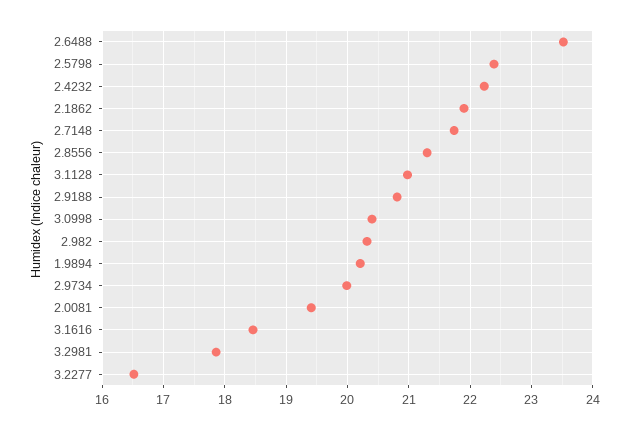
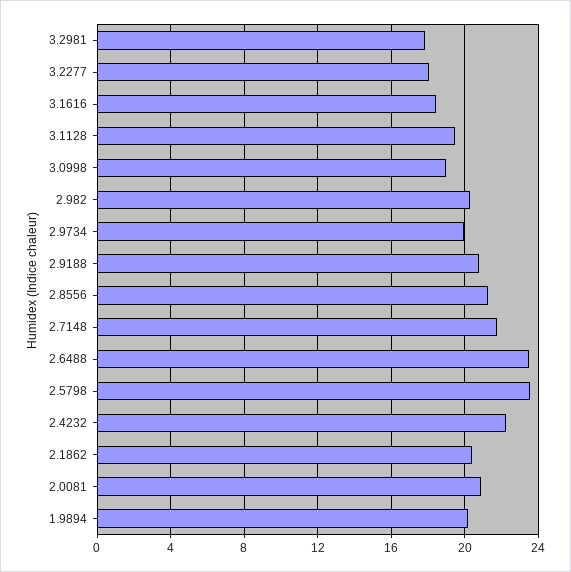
  {
    "2.6488": 23.5,
-   "2.5798": 22.4,
+   "2.5798": 23.5,
    "2.4232": 22.2,
-   "2.1862": 21.9,
+   "2.1862": 20.5,
    "2.7148": 21.7,
    "2.8556": 21.3,
-   "3.1128": 21,
+   "3.1128": 19.5,
    "2.9188": 20.8,
-   "3.0998": 20.4,
+   "3.0998": 19,
    "2.982": 20.3,
    "1.9894": 20.2,
    "2.9734": 20,
-   "2.0081": 19.4,
+   "2.0081": 21,
    "3.1616": 18.5,
    "3.2981": 17.9,
-   "3.2277": 16.5
+   "3.2277": 18
  }

